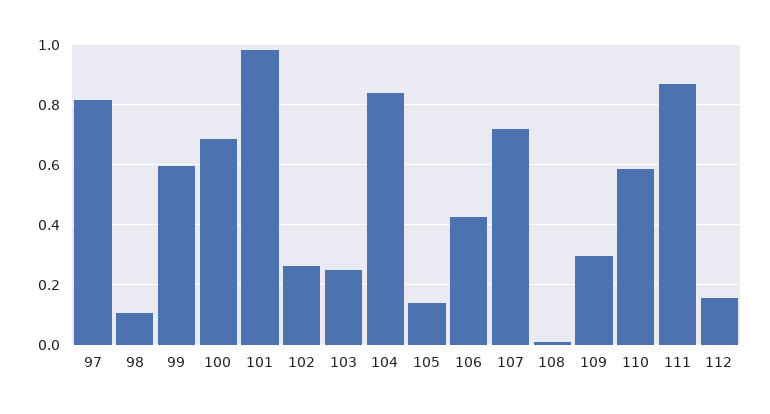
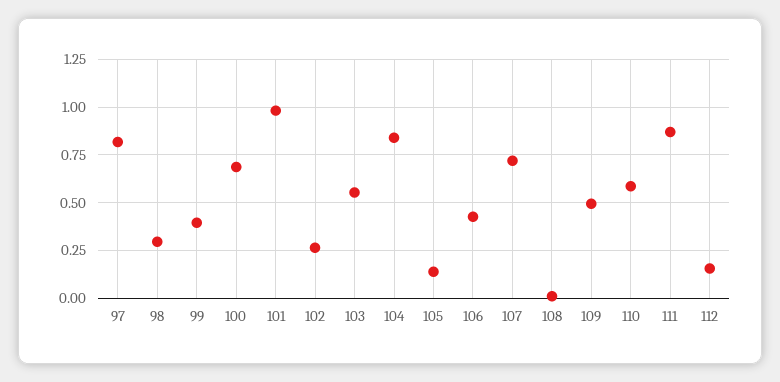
  {
    "97": 0.825,
-   "98": 0.1,
+   "98": 0.3,
-   "99": 0.6,
+   "99": 0.4,
    "100": 0.675,
    "101": 0.975,
    "102": 0.275,
-   "103": 0.25,
+   "103": 0.55,
    "104": 0.85,
    "105": 0.15,
    "106": 0.425,
    "107": 0.725,
    "108": 0,
-   "109": 0.3,
+   "109": 0.5,
    "110": 0.575,
    "111": 0.875,
    "112": 0.15
  }

